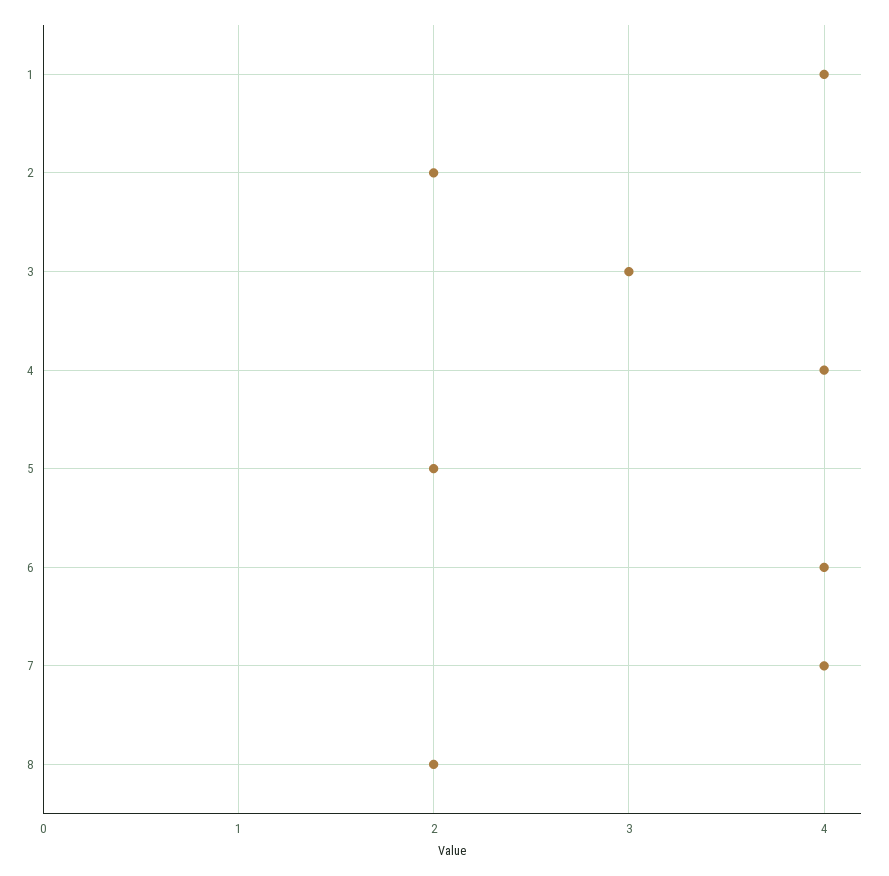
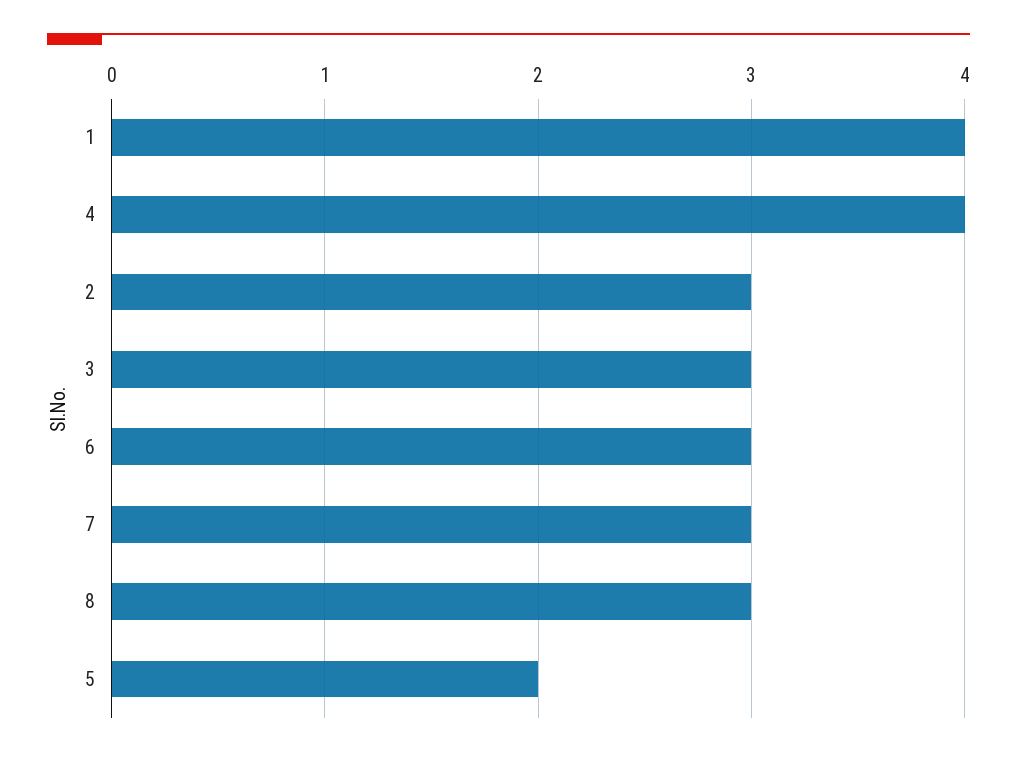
  {
    "1": 4,
-   "2": 2,
+   "2": 3,
    "3": 3,
    "4": 4,
    "5": 2,
-   "6": 4,
+   "6": 3,
-   "7": 4,
+   "7": 3,
-   "8": 2
+   "8": 3
  }

